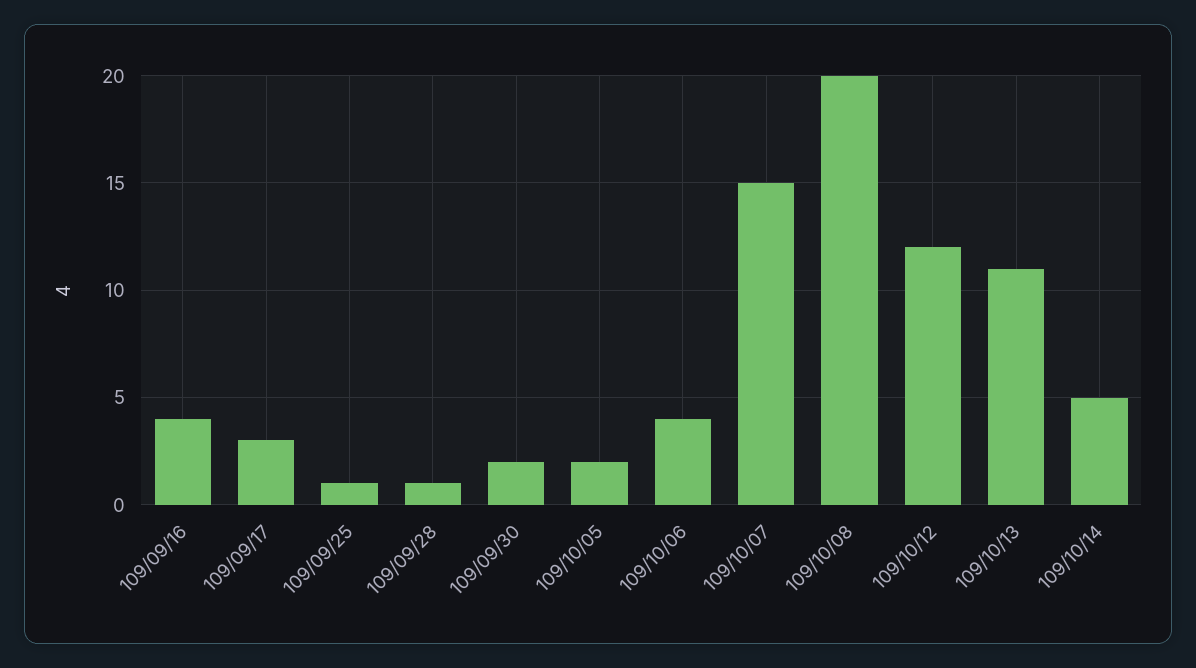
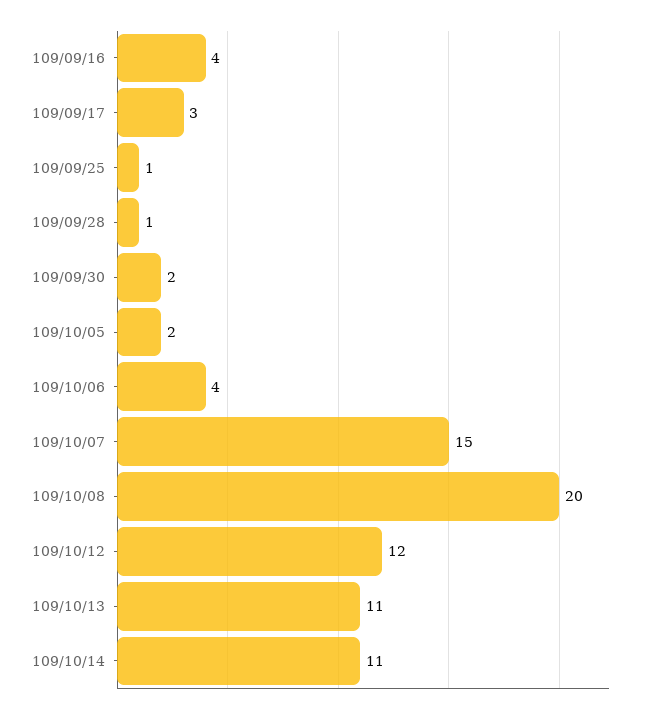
  {
    "109/09/16": 4,
    "109/09/17": 3,
    "109/09/25": 1,
    "109/09/28": 1,
    "109/09/30": 2,
    "109/10/05": 2,
    "109/10/06": 4,
    "109/10/07": 15,
    "109/10/08": 20,
    "109/10/12": 12,
    "109/10/13": 11,
-   "109/10/14": 5
+   "109/10/14": 11
  }

